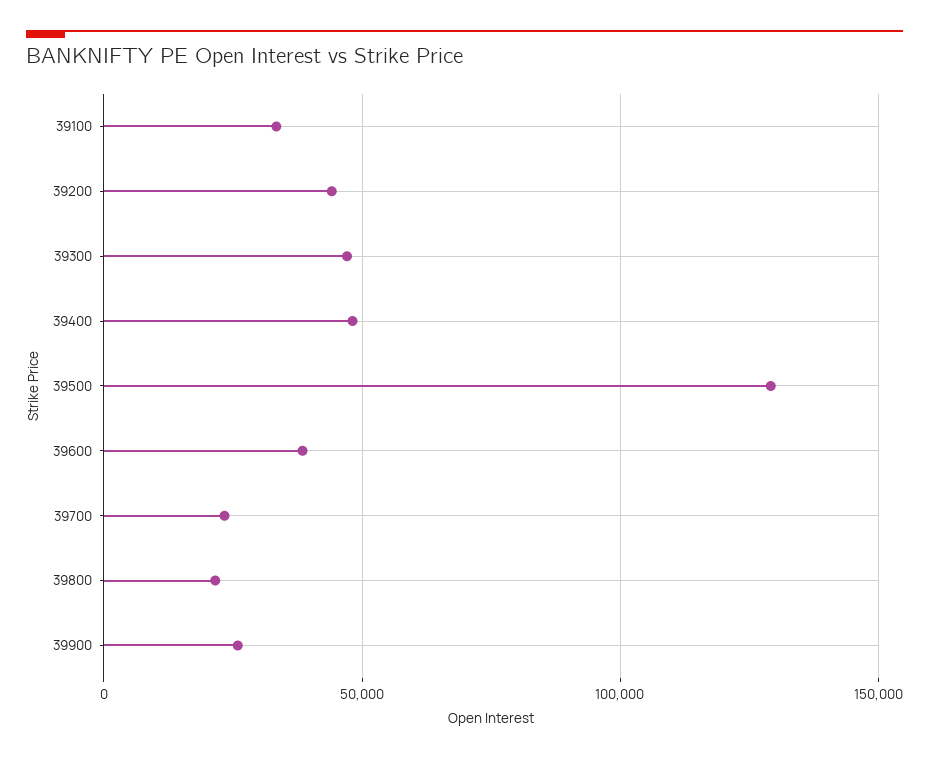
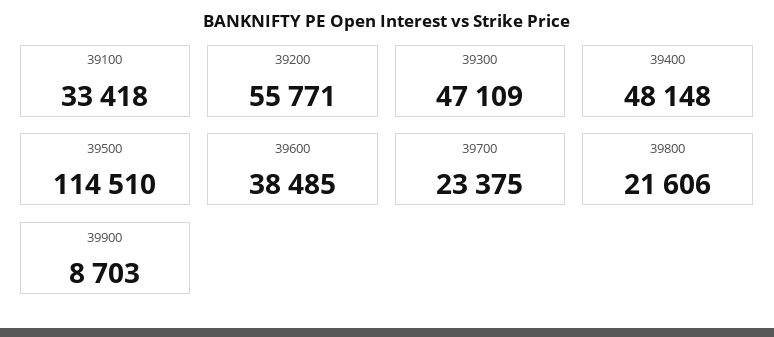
  {
    "39100": 33418,
-   "39200": 45000,
+   "39200": 55771,
    "39300": 47109,
    "39400": 48148,
-   "39500": 130000,
+   "39500": 114510,
    "39600": 38485,
    "39700": 23375,
    "39800": 21606,
-   "39900": 25000
+   "39900": 8703
  }

